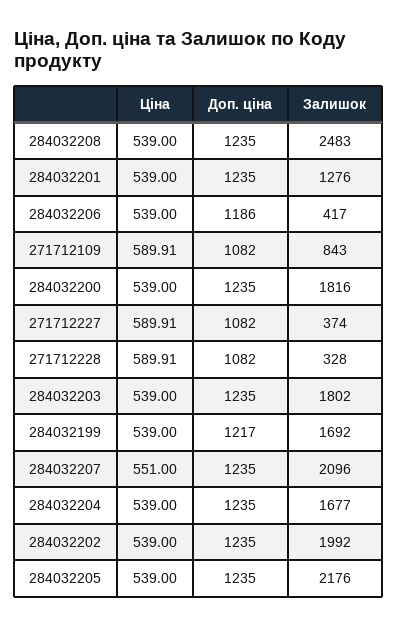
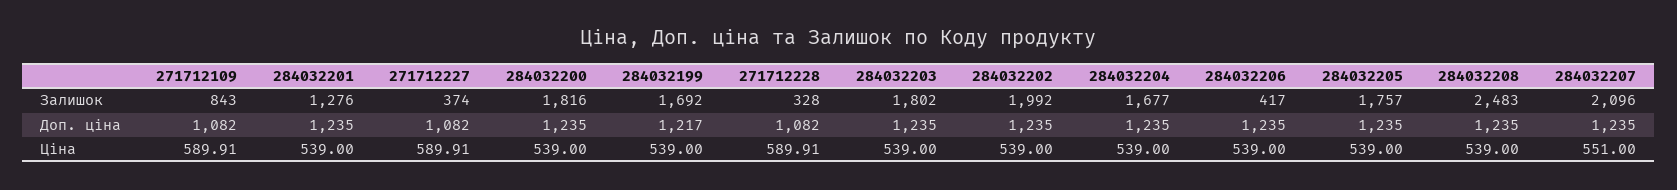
  {
    "Ціна": {
      "284032208": 539,
      "284032201": 539,
      "284032206": 539,
      "271712109": 589.91,
      "284032200": 539,
      "271712227": 589.91,
      "271712228": 589.91,
      "284032203": 539,
      "284032199": 539,
      "284032207": 551,
      "284032204": 539,
      "284032202": 539,
      "284032205": 539
    },
    "Доп. ціна": {
      "284032208": 1235,
      "284032201": 1235,
-     "284032206": 1186,
+     "284032206": 1235,
      "271712109": 1082,
      "284032200": 1235,
      "271712227": 1082,
      "271712228": 1082,
      "284032203": 1235,
      "284032199": 1217,
      "284032207": 1235,
      "284032204": 1235,
      "284032202": 1235,
      "284032205": 1235
    },
    "Залишок": {
      "284032208": 2483,
      "284032201": 1276,
      "284032206": 417,
      "271712109": 843,
      "284032200": 1816,
      "271712227": 374,
      "271712228": 328,
      "284032203": 1802,
      "284032199": 1692,
      "284032207": 2096,
      "284032204": 1677,
      "284032202": 1992,
-     "284032205": 2176
+     "284032205": 1757
    }
  }

